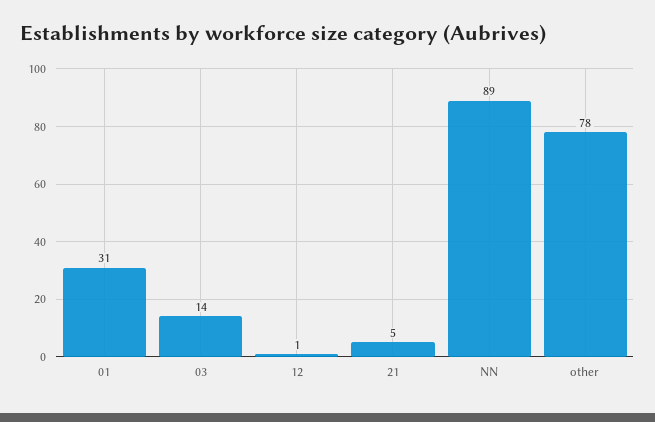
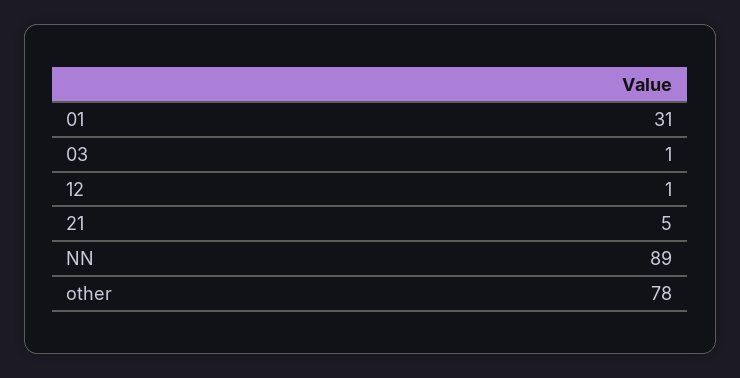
  {
    "01": 31,
-   "03": 14,
+   "03": 1,
    "12": 1,
    "21": 5,
    "NN": 89,
    "other": 78
  }

